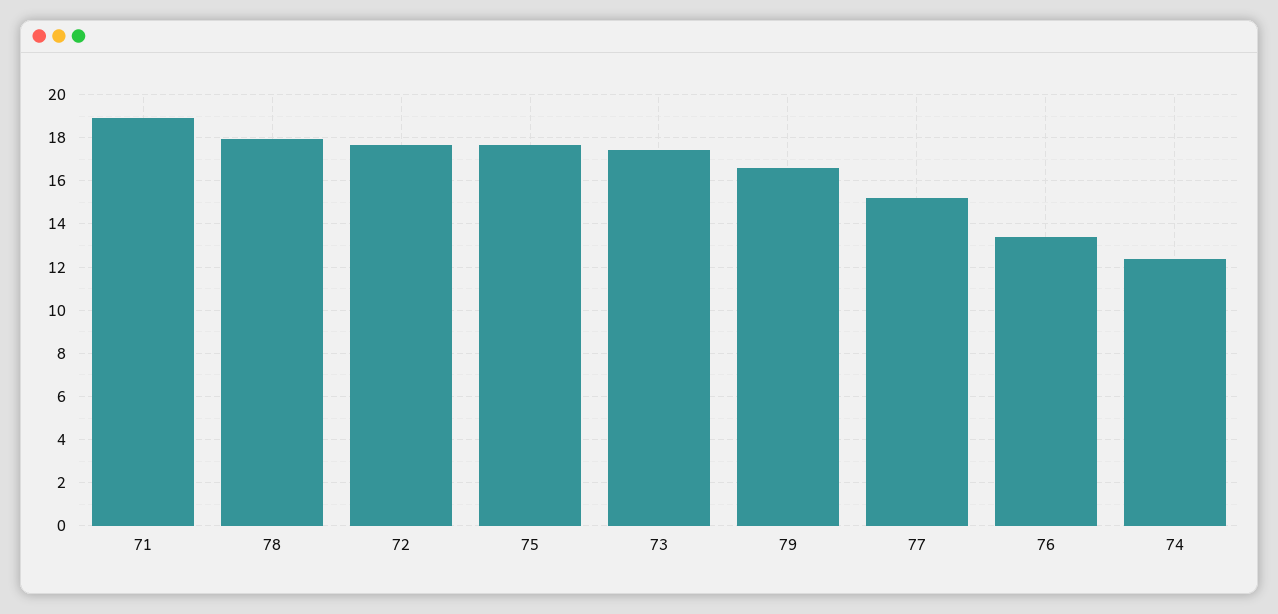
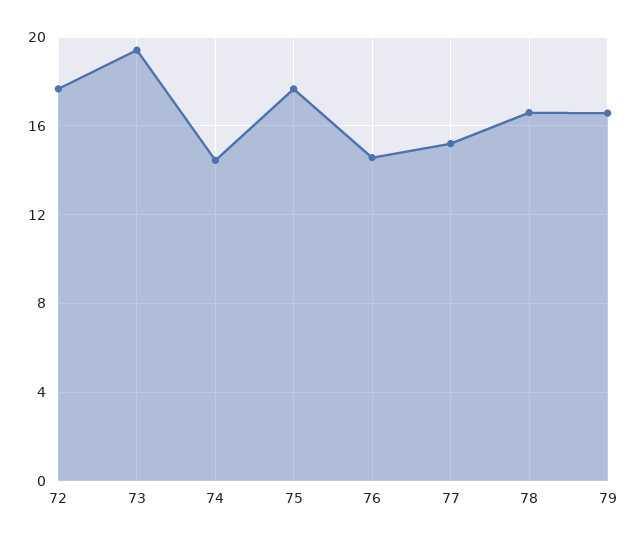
  {
-   "71": 19,
-   "78": 18,
+   "78": 16.5,
    "72": 17.5,
    "75": 17.5,
-   "73": 17.5,
+   "73": 19.5,
    "79": 16.5,
    "77": 15,
-   "76": 13.5,
+   "76": 14.5,
-   "74": 12.5
+   "74": 14.5
  }

